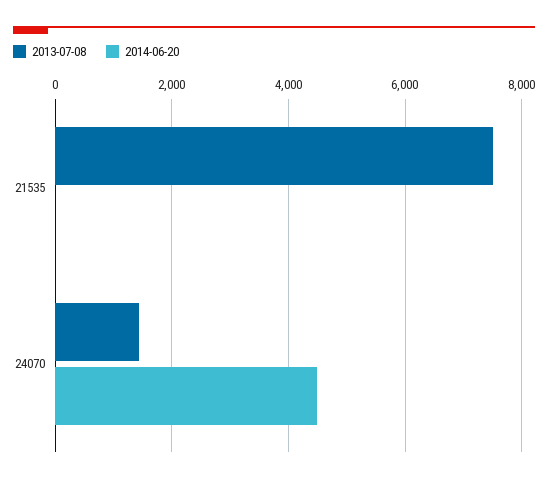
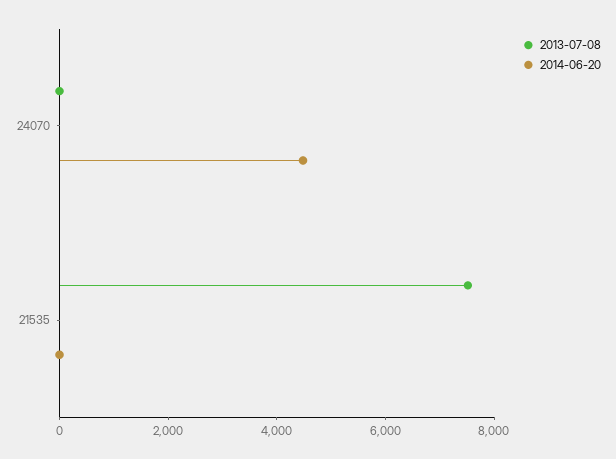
  {
    "2013-07-08": {
      "21535": 7600,
-     "24070": 1400
+     "24070": 0
    },
    "2014-06-20": {
      "21535": 0,
      "24070": 4400
    }
  }

